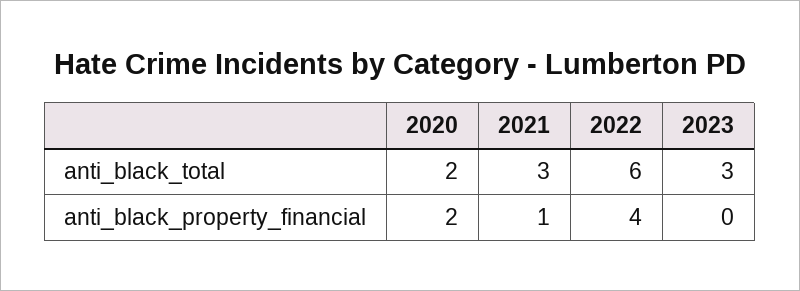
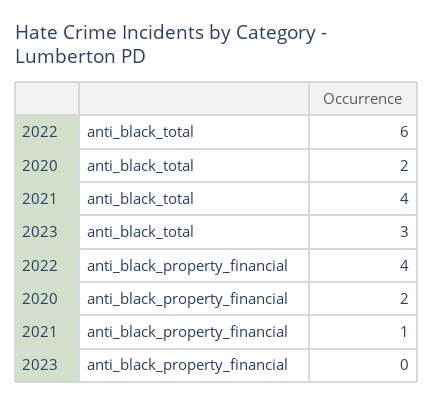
  {
    "2020": {
      "anti_black_total": 2,
      "anti_black_property_financial": 2
    },
    "2021": {
-     "anti_black_total": 3,
+     "anti_black_total": 4,
      "anti_black_property_financial": 1
    },
    "2022": {
      "anti_black_total": 6,
      "anti_black_property_financial": 4
    },
    "2023": {
      "anti_black_total": 3,
      "anti_black_property_financial": 0
    }
  }

